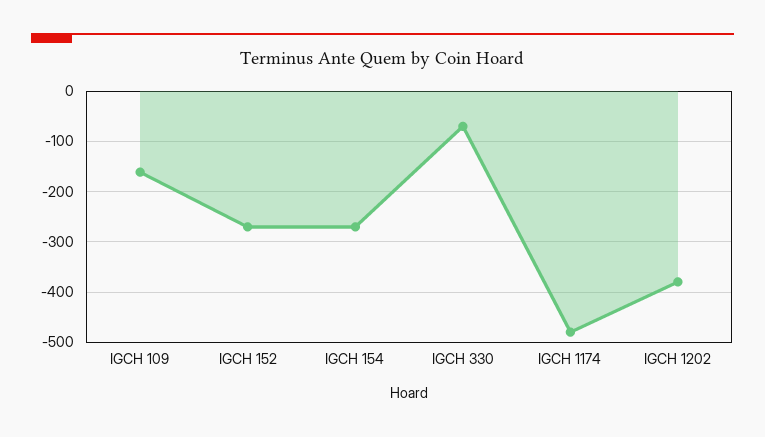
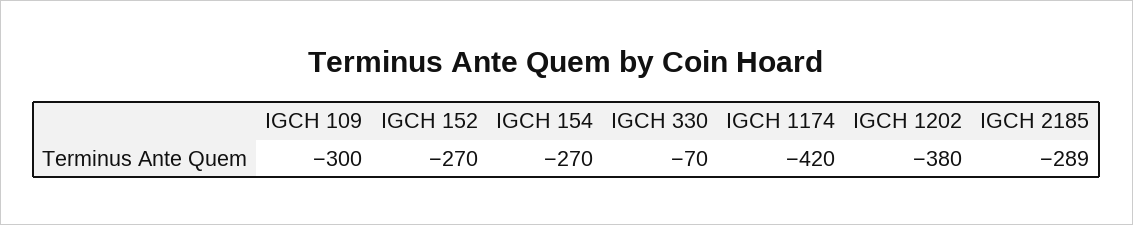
  {
-   "IGCH 109": -160,
+   "IGCH 109": -300,
    "IGCH 152": -270,
    "IGCH 154": -270,
    "IGCH 330": -70,
-   "IGCH 1174": -480,
+   "IGCH 1174": -420,
-   "IGCH 1202": -380
+   "IGCH 1202": -380,
+   "IGCH 2185": -289
  }

